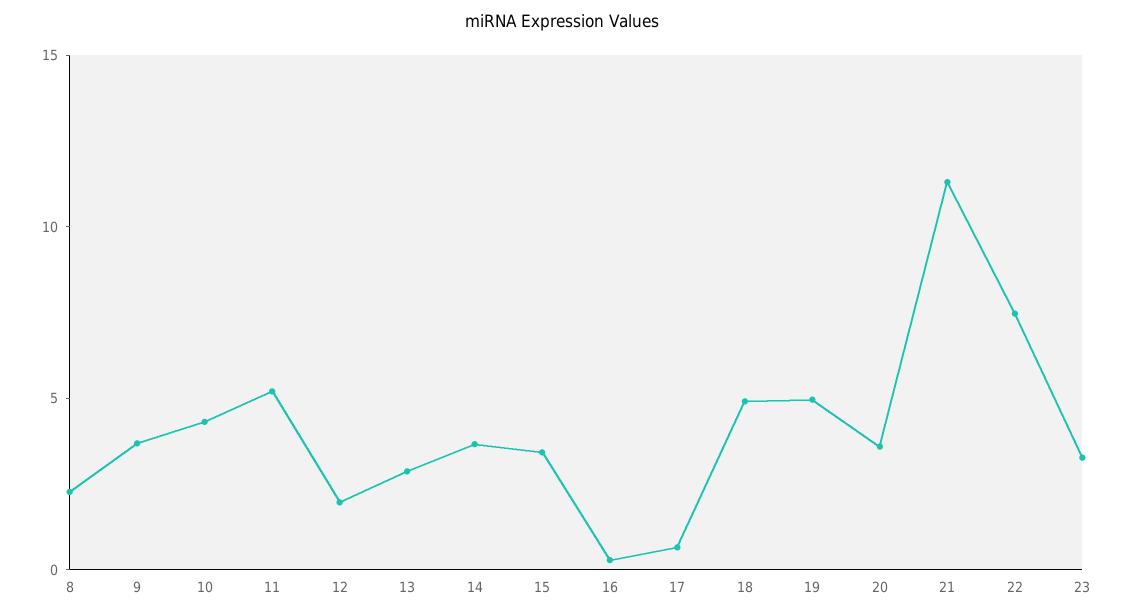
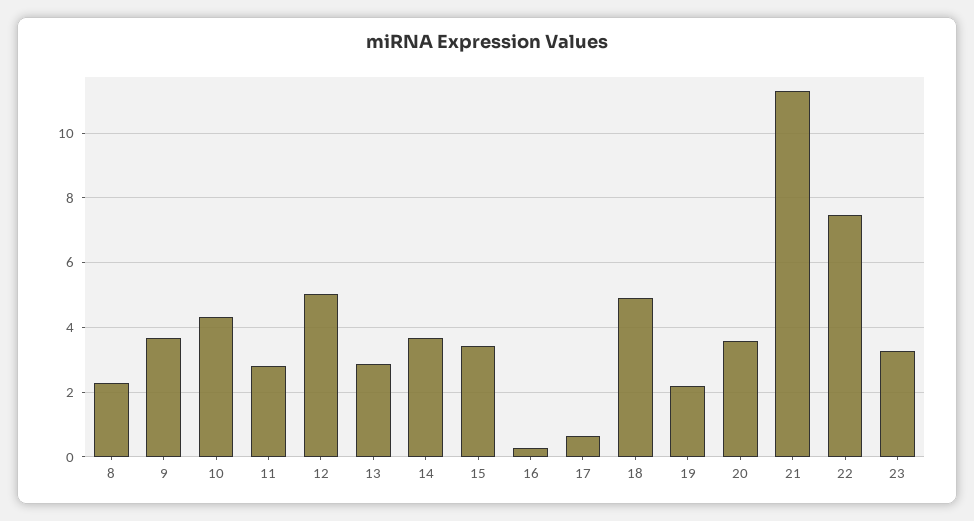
  {
    "8": 2.2,
    "9": 3.6,
    "10": 4.4,
-   "11": 5,
+   "11": 2.8,
-   "12": 2,
+   "12": 5,
    "13": 2.8,
    "14": 3.6,
    "15": 3.4,
    "16": 0.2,
    "17": 0.6,
    "18": 5,
-   "19": 5,
+   "19": 2.2,
    "20": 3.6,
    "21": 11.4,
    "22": 7.4,
    "23": 3.2
  }

